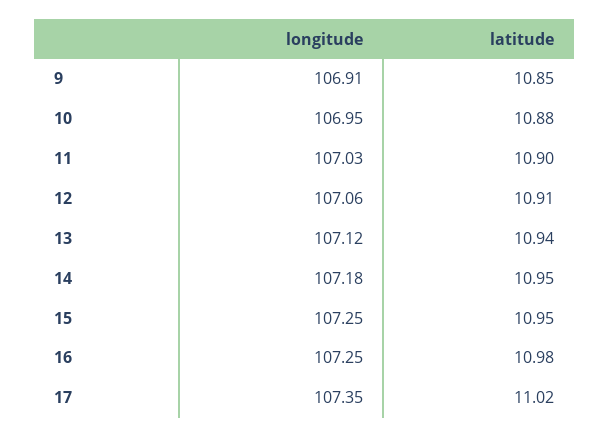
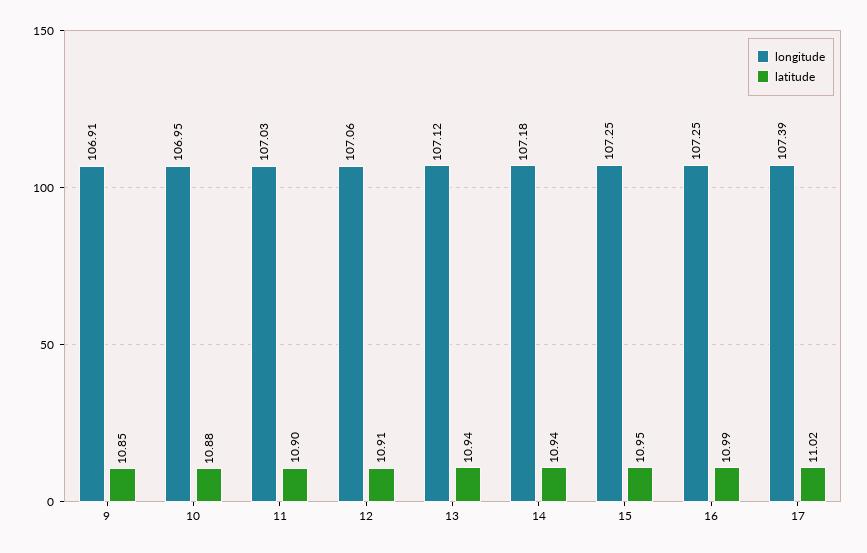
  {
    "longitude": {
      "9": 106.91,
      "10": 106.95,
      "11": 107.03,
      "12": 107.06,
      "13": 107.12,
      "14": 107.18,
      "15": 107.25,
      "16": 107.25,
-     "17": 107.35
+     "17": 107.39
    },
    "latitude": {
      "9": 10.85,
      "10": 10.88,
      "11": 10.9,
      "12": 10.91,
      "13": 10.94,
-     "14": 10.95,
+     "14": 10.94,
      "15": 10.95,
-     "16": 10.98,
+     "16": 10.99,
      "17": 11.02
    }
  }

